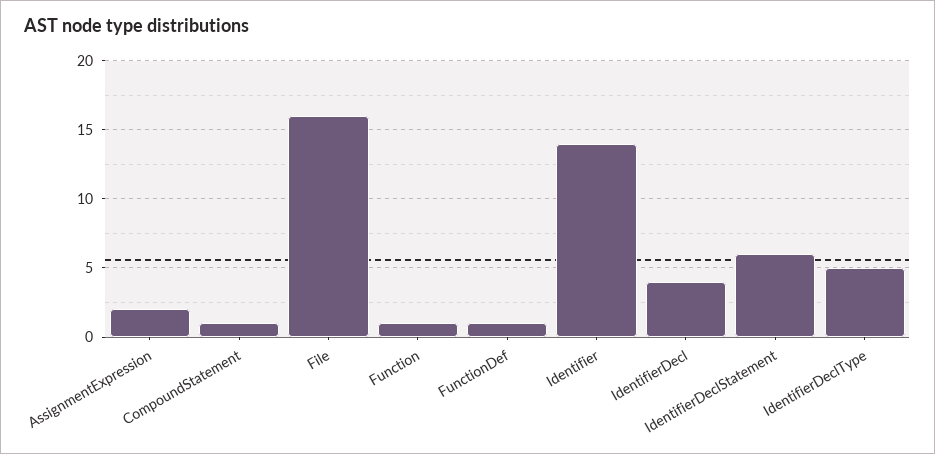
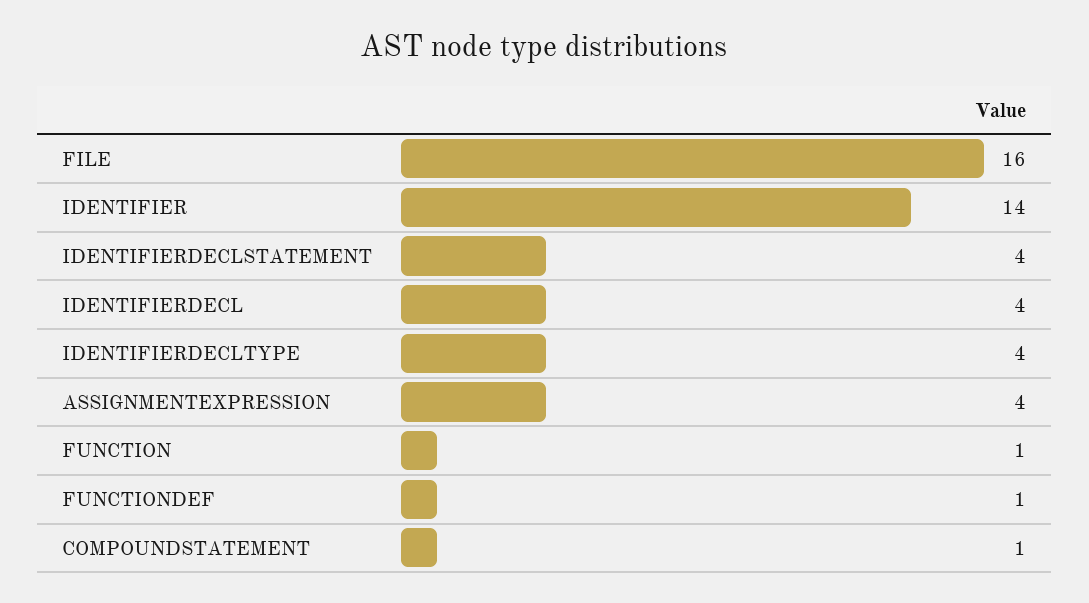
  {
-   "AssignmentExpression": 2,
+   "AssignmentExpression": 4,
    "CompoundStatement": 1,
    "File": 16,
    "Function": 1,
    "FunctionDef": 1,
    "Identifier": 14,
    "IdentifierDecl": 4,
-   "IdentifierDeclStatement": 6,
+   "IdentifierDeclStatement": 4,
-   "IdentifierDeclType": 5
+   "IdentifierDeclType": 4
  }

